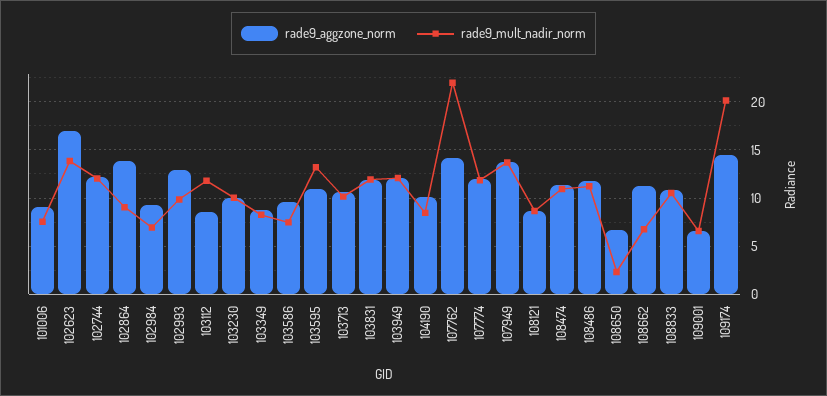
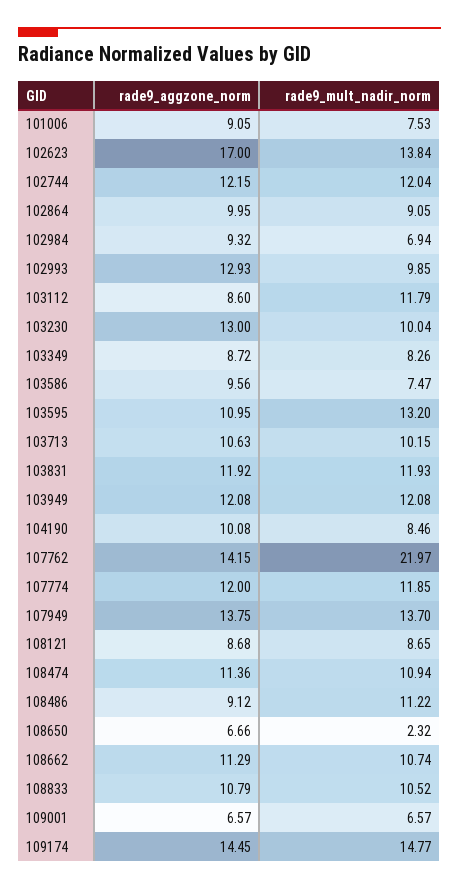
  {
    "rade9_aggzone_norm": {
      "101006": 9.05,
      "102623": 17,
      "102744": 12.15,
-     "102864": 14,
+     "102864": 9.95,
      "102984": 9.32,
      "102993": 12.93,
      "103112": 8.6,
-     "103230": 10,
+     "103230": 13,
      "103349": 8.72,
      "103586": 9.56,
      "103595": 10.95,
      "103713": 10.63,
      "103831": 11.92,
      "103949": 12.08,
      "104190": 10.08,
      "107762": 14.15,
      "107774": 12,
      "107949": 13.75,
      "108121": 8.68,
      "108474": 11.36,
-     "108486": 12,
+     "108486": 9.12,
      "108650": 6.66,
      "108662": 11.29,
      "108833": 10.79,
      "109001": 6.57,
      "109174": 14.45
    },
    "rade9_mult_nadir_norm": {
      "101006": 7.53,
      "102623": 13.84,
      "102744": 12.04,
      "102864": 9.05,
      "102984": 6.94,
      "102993": 9.85,
      "103112": 11.79,
      "103230": 10.04,
      "103349": 8.26,
      "103586": 7.47,
      "103595": 13.2,
      "103713": 10.15,
      "103831": 11.93,
      "103949": 12.08,
      "104190": 8.46,
      "107762": 21.97,
      "107774": 11.85,
      "107949": 13.7,
      "108121": 8.65,
      "108474": 10.94,
      "108486": 11.22,
      "108650": 2.32,
-     "108662": 7,
+     "108662": 10.74,
      "108833": 10.52,
      "109001": 6.57,
-     "109174": 20
+     "109174": 14.77
    }
  }

